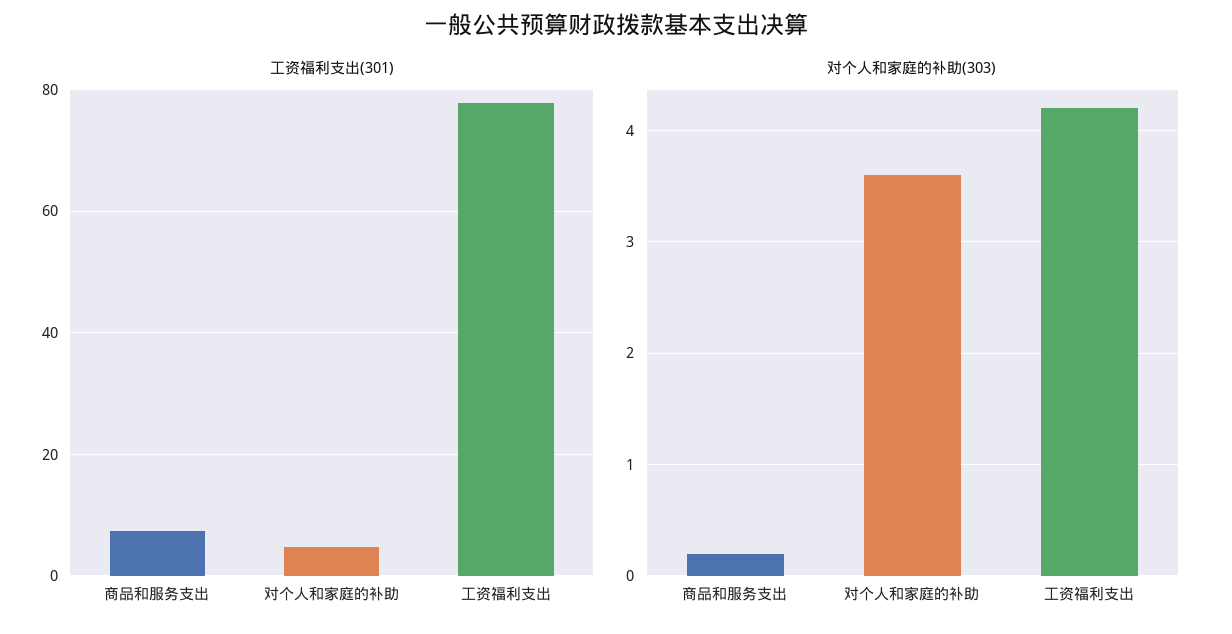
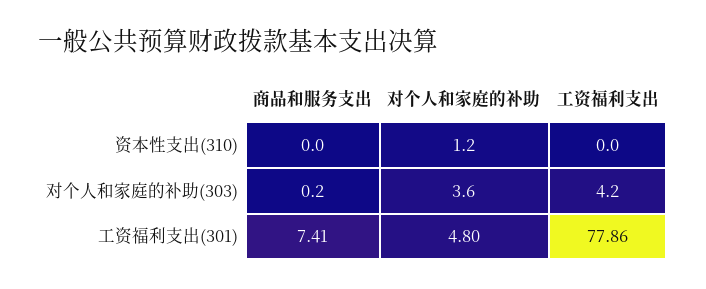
  {
    "工资福利支出(301)": {
      "商品和服务支出": 7.41,
      "对个人和家庭的补助": 4.8,
      "工资福利支出": 77.86
    },
    "对个人和家庭的补助(303)": {
      "商品和服务支出": 0.2,
      "对个人和家庭的补助": 3.6,
      "工资福利支出": 4.2
-   }
+   },
+   "资本性支出(310)": {
+     "商品和服务支出": 0,
+     "对个人和家庭的补助": 1.2,
+     "工资福利支出": 0
+   }
  }

